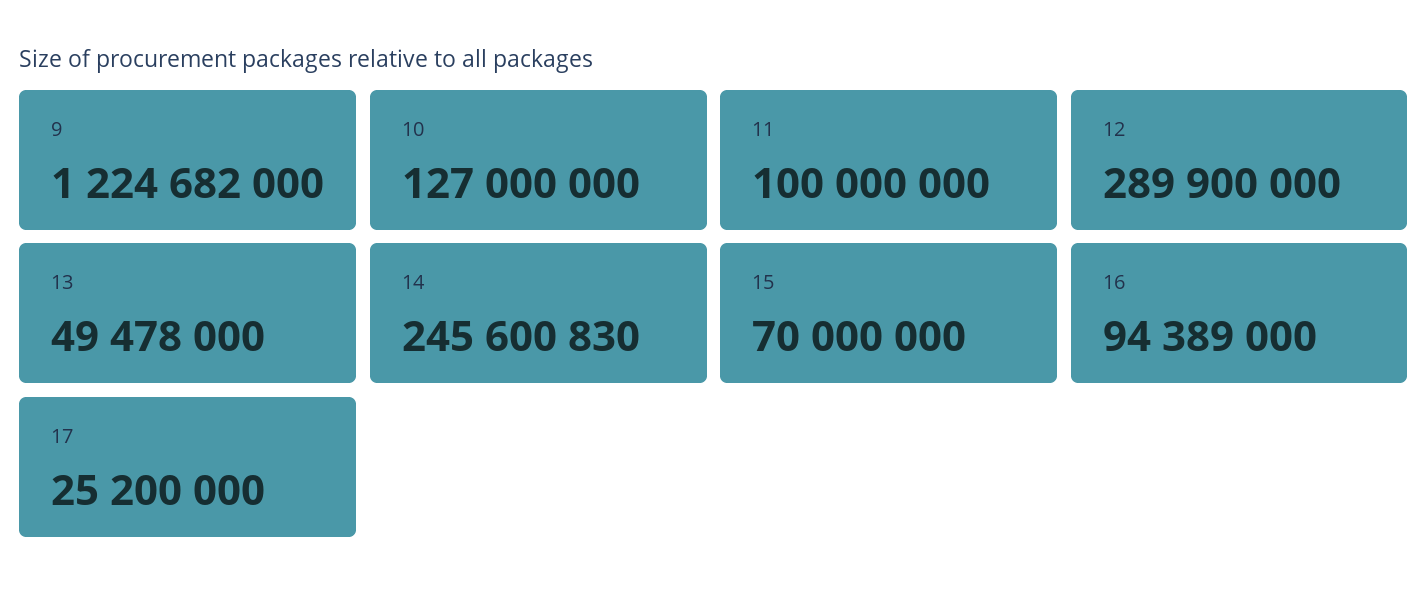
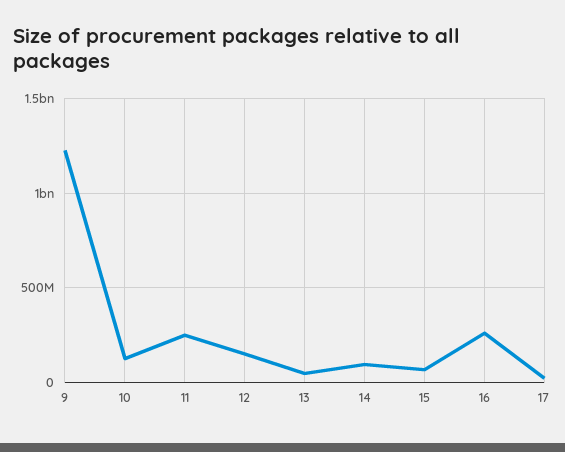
  {
    "9": 1224682000,
    "10": 127000000,
-   "11": 100000000,
+   "11": 250000000,
-   "12": 289900000,
+   "12": 150000000,
    "13": 49478000,
-   "14": 245600830,
+   "14": 100000000,
    "15": 70000000,
-   "16": 94389000,
+   "16": 250000000,
    "17": 25200000
  }

